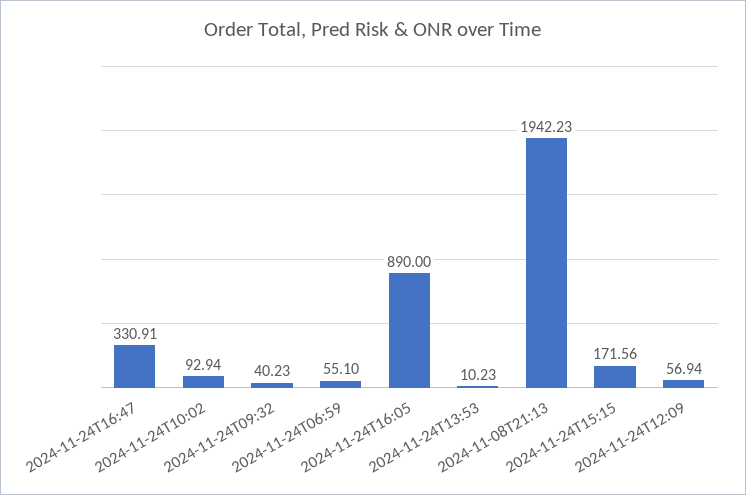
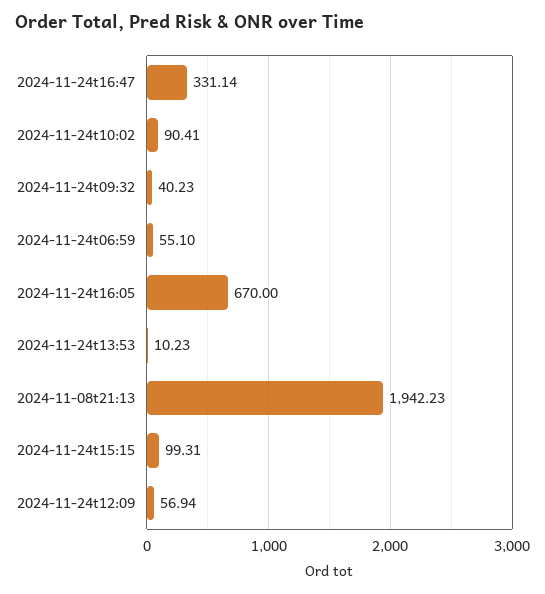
  {
-   "2024-11-24T16:47": 330.91,
+   "2024-11-24T16:47": 331.14,
-   "2024-11-24T10:02": 92.94,
+   "2024-11-24T10:02": 90.41,
    "2024-11-24T09:32": 40.23,
    "2024-11-24T06:59": 55.1,
-   "2024-11-24T16:05": 890,
+   "2024-11-24T16:05": 670,
    "2024-11-24T13:53": 10.23,
    "2024-11-08T21:13": 1942.23,
-   "2024-11-24T15:15": 171.56,
+   "2024-11-24T15:15": 99.31,
    "2024-11-24T12:09": 56.94
  }

